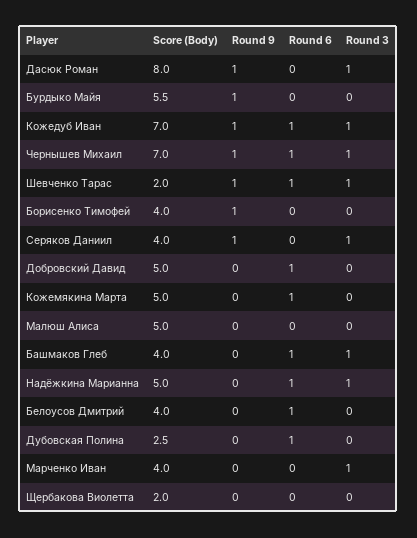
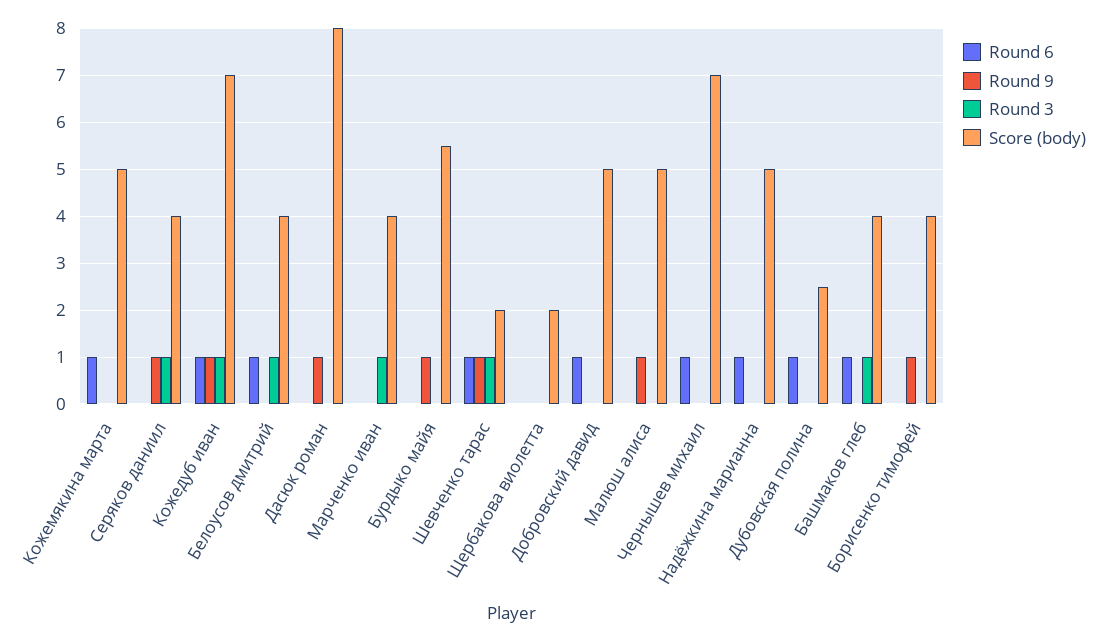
  {
    "Score (Body)": {
      "Дасюк Роман": 8,
      "Бурдыко Майя": 5.5,
      "Кожедуб Иван": 7,
      "Чернышев Михаил": 7,
      "Шевченко Тарас": 2,
      "Борисенко Тимофей": 4,
      "Серяков Даниил": 4,
      "Добровский Давид": 5,
      "Кожемякина Марта": 5,
      "Малюш Алиса": 5,
      "Башмаков Глеб": 4,
      "Надёжкина Марианна": 5,
      "Белоусов Дмитрий": 4,
      "Дубовская Полина": 2.5,
      "Марченко Иван": 4,
      "Щербакова Виолетта": 2
    },
    "Round 9": {
      "Дасюк Роман": 1,
      "Бурдыко Майя": 1,
      "Кожедуб Иван": 1,
-     "Чернышев Михаил": 1,
+     "Чернышев Михаил": 0,
      "Шевченко Тарас": 1,
      "Борисенко Тимофей": 1,
      "Серяков Даниил": 1,
      "Добровский Давид": 0,
      "Кожемякина Марта": 0,
-     "Малюш Алиса": 0,
+     "Малюш Алиса": 1,
      "Башмаков Глеб": 0,
      "Надёжкина Марианна": 0,
      "Белоусов Дмитрий": 0,
      "Дубовская Полина": 0,
      "Марченко Иван": 0,
      "Щербакова Виолетта": 0
    },
    "Round 6": {
      "Дасюк Роман": 0,
      "Бурдыко Майя": 0,
      "Кожедуб Иван": 1,
      "Чернышев Михаил": 1,
      "Шевченко Тарас": 1,
      "Борисенко Тимофей": 0,
      "Серяков Даниил": 0,
      "Добровский Давид": 1,
      "Кожемякина Марта": 1,
      "Малюш Алиса": 0,
      "Башмаков Глеб": 1,
      "Надёжкина Марианна": 1,
      "Белоусов Дмитрий": 1,
      "Дубовская Полина": 1,
      "Марченко Иван": 0,
      "Щербакова Виолетта": 0
    },
    "Round 3": {
-     "Дасюк Роман": 1,
+     "Дасюк Роман": 0,
      "Бурдыко Майя": 0,
      "Кожедуб Иван": 1,
-     "Чернышев Михаил": 1,
+     "Чернышев Михаил": 0,
      "Шевченко Тарас": 1,
      "Борисенко Тимофей": 0,
      "Серяков Даниил": 1,
      "Добровский Давид": 0,
      "Кожемякина Марта": 0,
      "Малюш Алиса": 0,
      "Башмаков Глеб": 1,
-     "Надёжкина Марианна": 1,
+     "Надёжкина Марианна": 0,
-     "Белоусов Дмитрий": 0,
+     "Белоусов Дмитрий": 1,
      "Дубовская Полина": 0,
      "Марченко Иван": 1,
      "Щербакова Виолетта": 0
    }
  }

